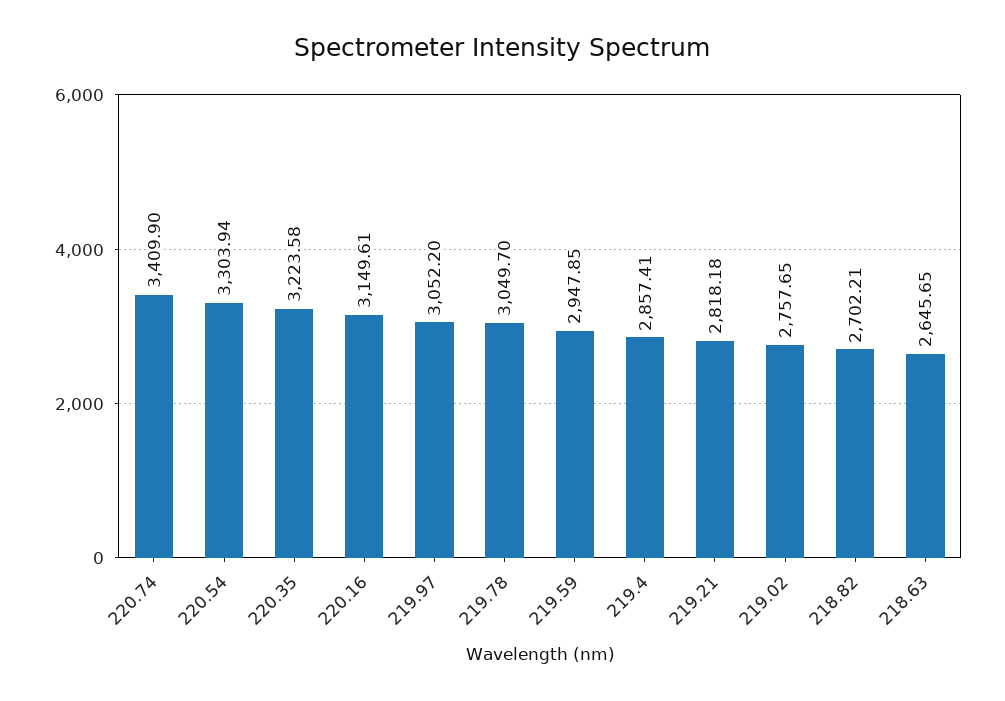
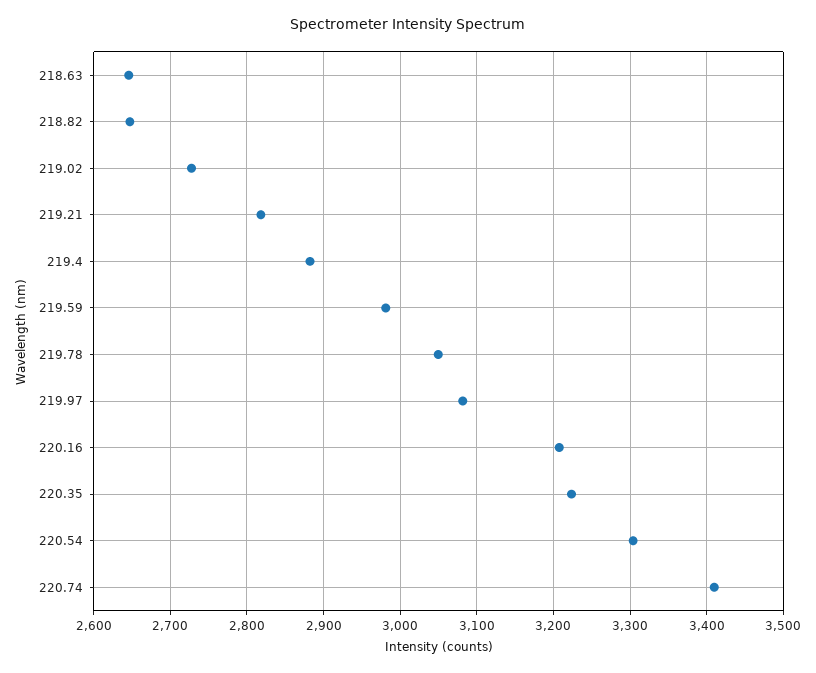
  {
    "220.74": 3409.9,
    "220.54": 3303.94,
    "220.35": 3223.58,
-   "220.16": 3149.61,
+   "220.16": 3210,
-   "219.97": 3052.2,
+   "219.97": 3080,
    "219.78": 3049.7,
-   "219.59": 2947.85,
+   "219.59": 2980,
-   "219.4": 2857.41,
+   "219.4": 2880,
    "219.21": 2818.18,
-   "219.02": 2757.65,
+   "219.02": 2730,
-   "218.82": 2702.21,
+   "218.82": 2650,
    "218.63": 2645.65
  }

